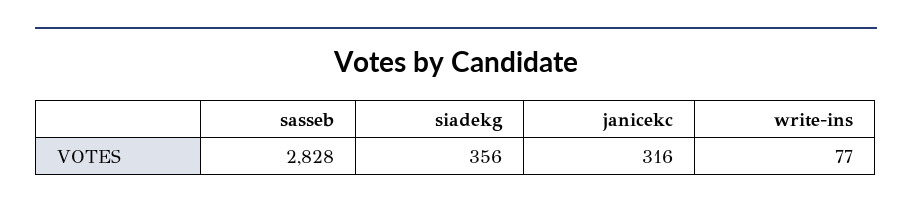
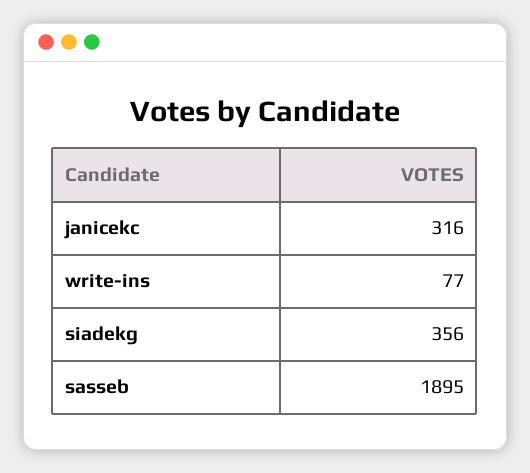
  {
-   "sasseb": 2828,
+   "sasseb": 1895,
    "siadekg": 356,
    "janicekc": 316,
    "write-ins": 77
  }

